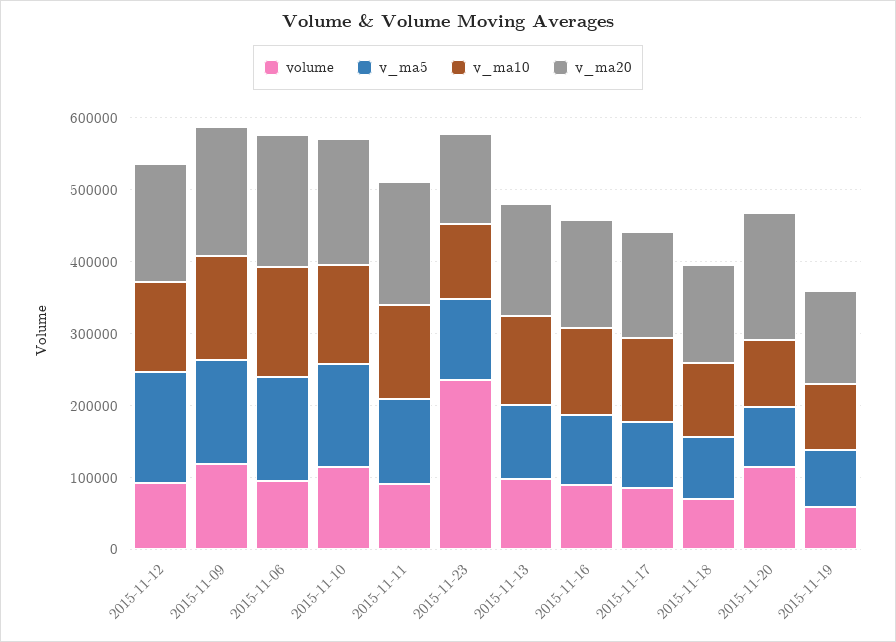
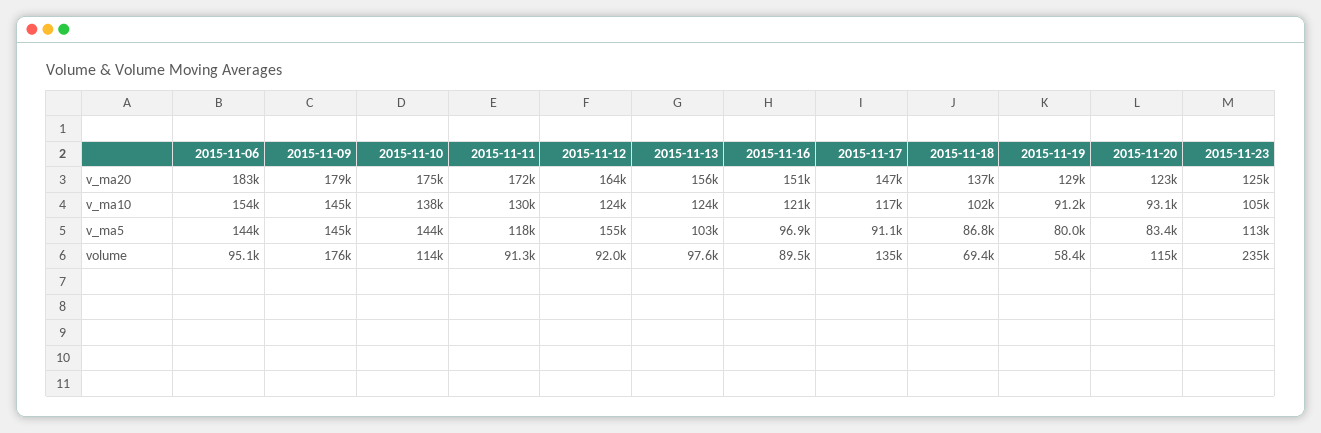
  {
    "volume": {
      "2015-11-12": 92000,
-     "2015-11-09": 120000,
+     "2015-11-09": 176000,
      "2015-11-06": 95100,
      "2015-11-10": 114000,
      "2015-11-11": 91300,
      "2015-11-23": 235000,
      "2015-11-13": 97600,
      "2015-11-16": 89500,
-     "2015-11-17": 80000,
+     "2015-11-17": 135000,
      "2015-11-18": 69400,
      "2015-11-20": 115000,
      "2015-11-19": 58400
    },
    "v_ma5": {
      "2015-11-12": 155000,
      "2015-11-09": 145000,
      "2015-11-06": 144000,
      "2015-11-10": 144000,
      "2015-11-11": 118000,
      "2015-11-23": 113000,
      "2015-11-13": 103000,
      "2015-11-16": 96900,
      "2015-11-17": 91100,
      "2015-11-18": 86800,
      "2015-11-20": 83400,
      "2015-11-19": 80000
    },
    "v_ma10": {
      "2015-11-12": 124000,
      "2015-11-09": 145000,
      "2015-11-06": 154000,
      "2015-11-10": 138000,
      "2015-11-11": 130000,
      "2015-11-23": 105000,
      "2015-11-13": 124000,
      "2015-11-16": 121000,
      "2015-11-17": 117000,
      "2015-11-18": 102000,
      "2015-11-20": 93100,
      "2015-11-19": 91200
    },
    "v_ma20": {
      "2015-11-12": 164000,
      "2015-11-09": 179000,
      "2015-11-06": 183000,
      "2015-11-10": 175000,
      "2015-11-11": 172000,
      "2015-11-23": 125000,
      "2015-11-13": 156000,
      "2015-11-16": 151000,
      "2015-11-17": 147000,
      "2015-11-18": 137000,
-     "2015-11-20": 180000,
+     "2015-11-20": 123000,
      "2015-11-19": 129000
    }
  }

